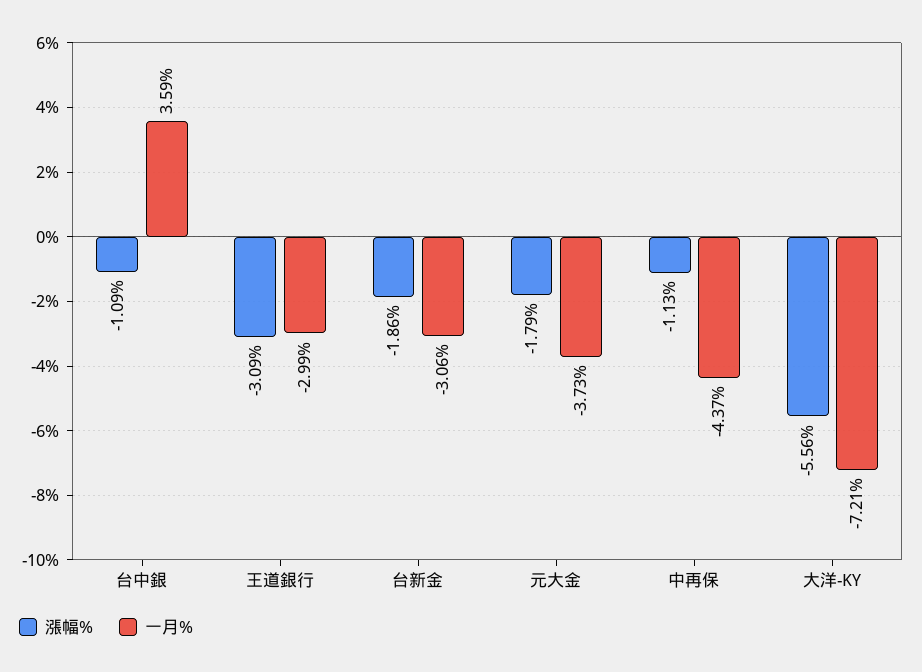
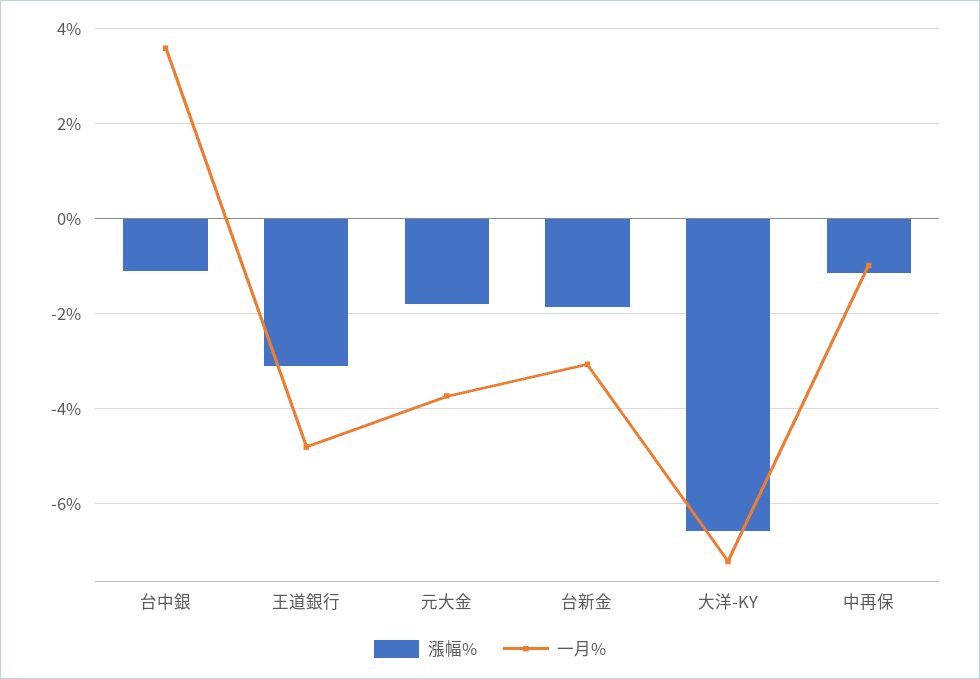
  {
    "漲幅%": {
      "台中銀": -1.09,
      "王道銀行": -3.09,
      "台新金": -1.86,
      "元大金": -1.79,
      "中再保": -1.13,
-     "大洋-KY": -5.56
+     "大洋-KY": -6.6
    },
    "一月%": {
      "台中銀": 3.59,
-     "王道銀行": -2.99,
+     "王道銀行": -4.8,
      "台新金": -3.06,
      "元大金": -3.73,
-     "中再保": -4.37,
+     "中再保": -1,
      "大洋-KY": -7.21
    }
  }

